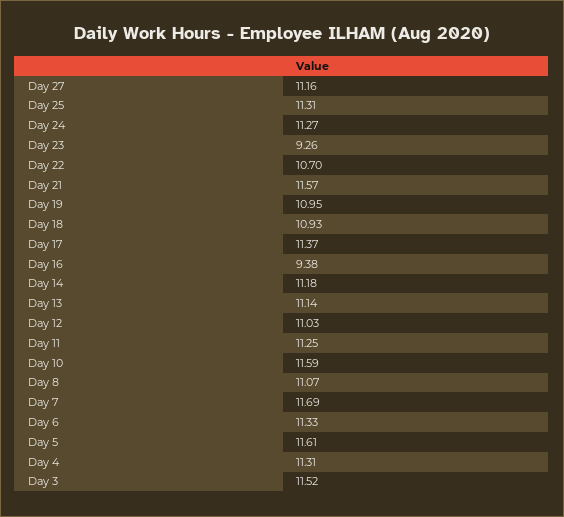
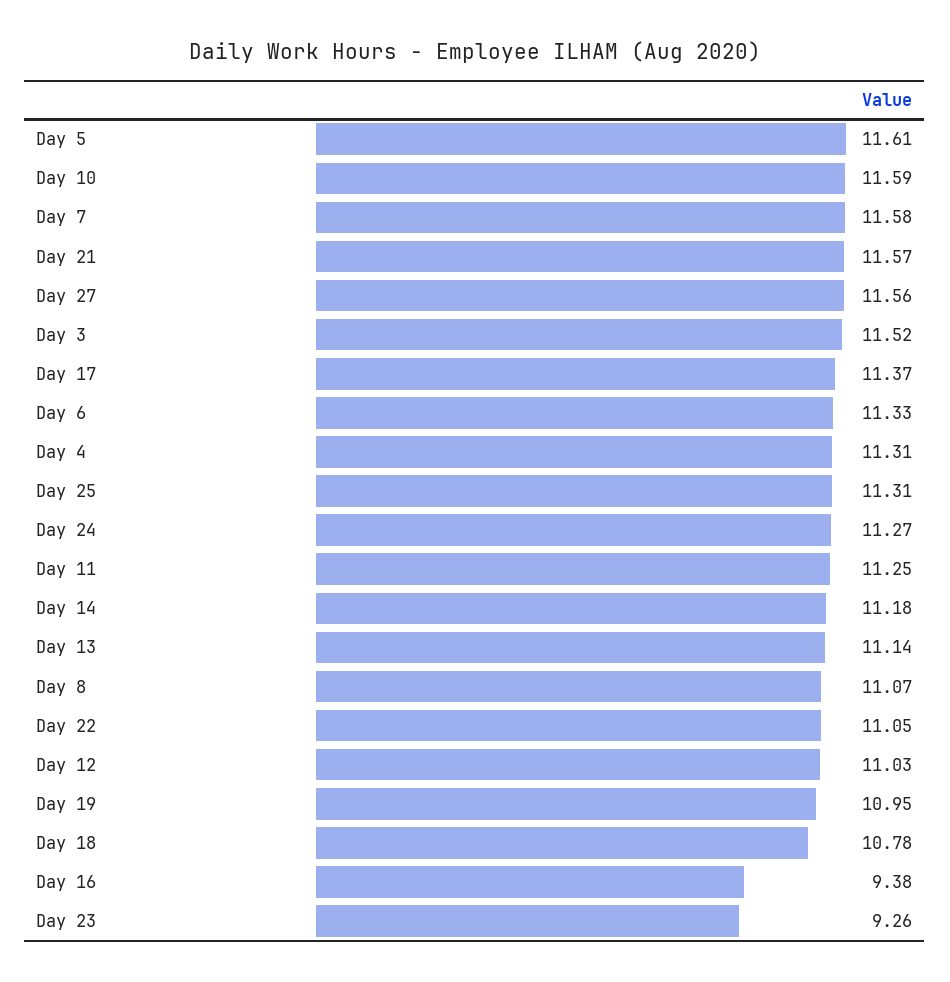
  {
-   "Day 27": 11.16,
+   "Day 27": 11.56,
    "Day 25": 11.31,
    "Day 24": 11.27,
    "Day 23": 9.26,
-   "Day 22": 10.7,
+   "Day 22": 11.05,
    "Day 21": 11.57,
    "Day 19": 10.95,
-   "Day 18": 10.93,
+   "Day 18": 10.78,
    "Day 17": 11.37,
    "Day 16": 9.38,
    "Day 14": 11.18,
    "Day 13": 11.14,
    "Day 12": 11.03,
    "Day 11": 11.25,
    "Day 10": 11.59,
    "Day 8": 11.07,
-   "Day 7": 11.69,
+   "Day 7": 11.58,
    "Day 6": 11.33,
    "Day 5": 11.61,
    "Day 4": 11.31,
    "Day 3": 11.52
  }

